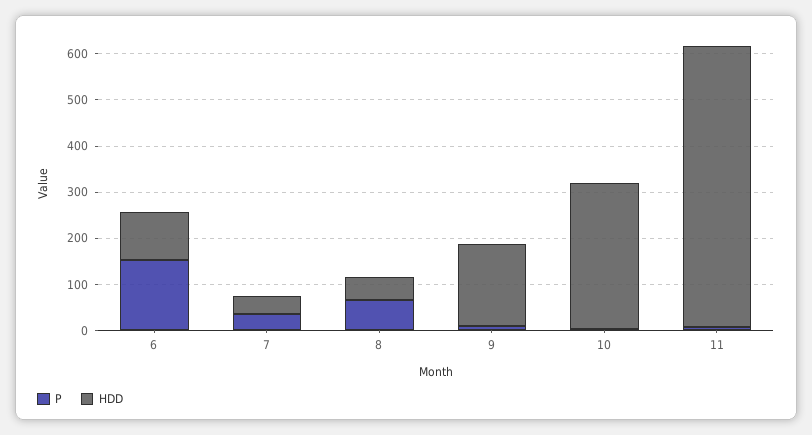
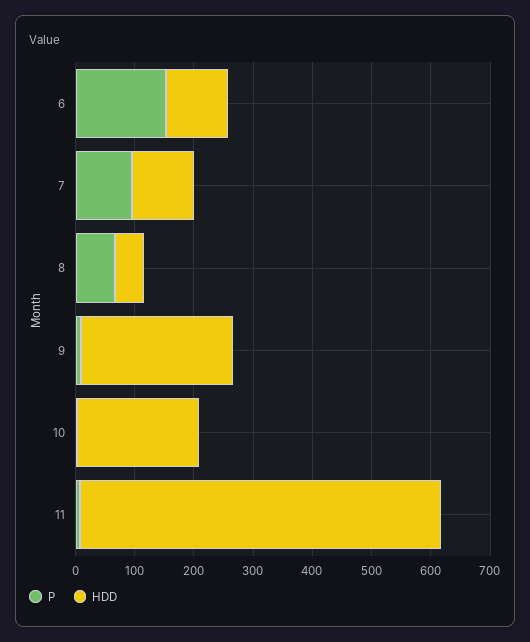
  {
    "P": {
      "6": 160,
-     "7": 40,
+     "7": 100,
      "8": 60,
      "9": 0,
      "10": 0,
      "11": 0
    },
    "HDD": {
      "6": 100,
-     "7": 40,
+     "7": 100,
      "8": 40,
-     "9": 180,
+     "9": 260,
-     "10": 320,
+     "10": 200,
      "11": 600
    }
  }

